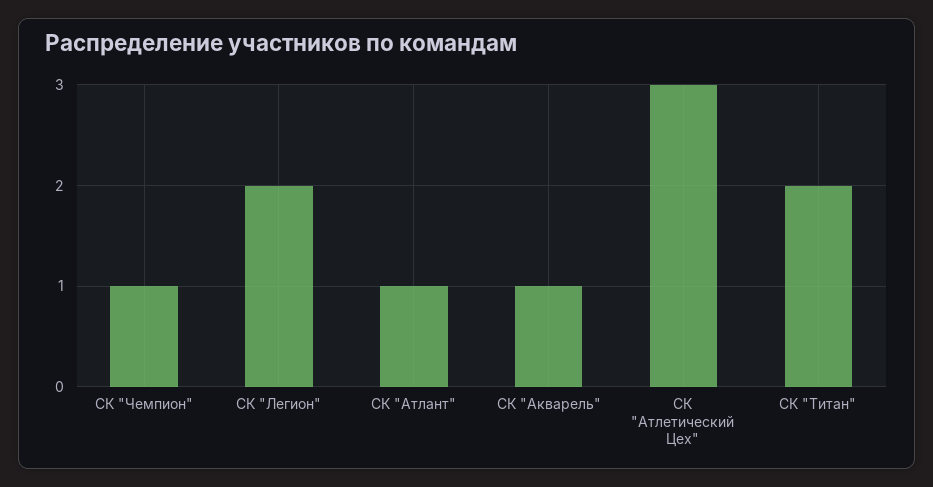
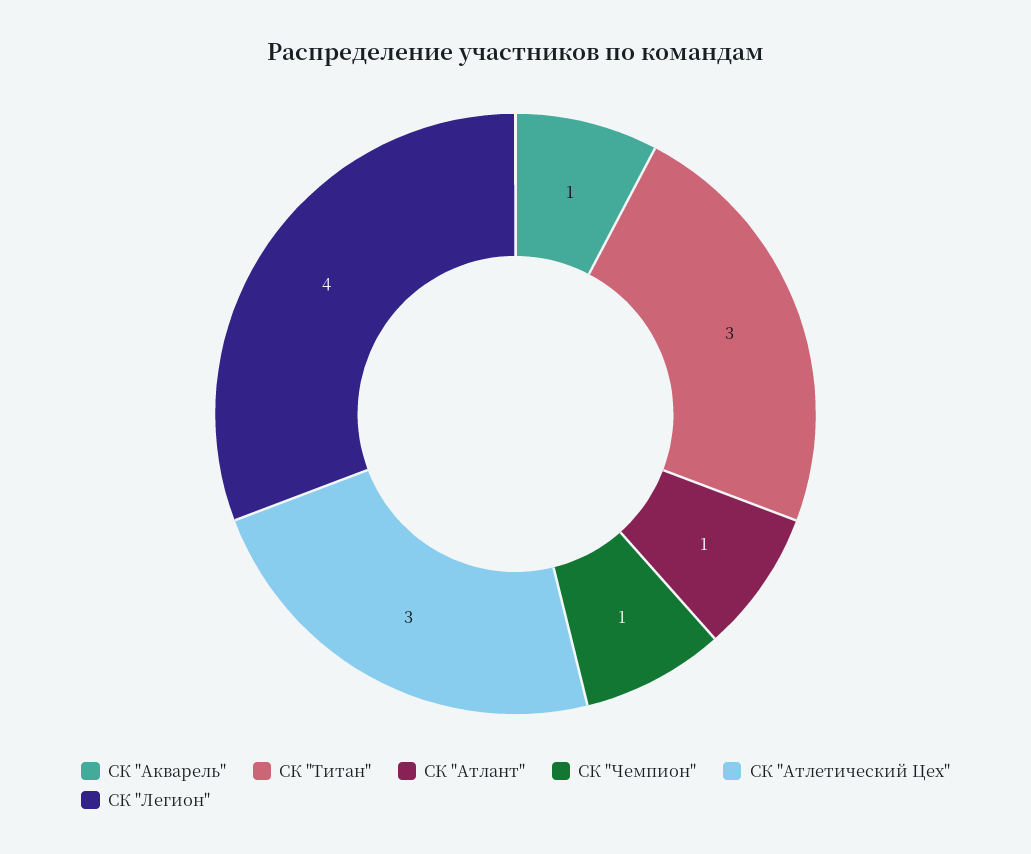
  {
    "СК \"Чемпион\"": 1,
-   "СК \"Легион\"": 2,
+   "СК \"Легион\"": 4,
    "СК \"Атлант\"": 1,
    "СК \"Акварель\"": 1,
    "СК \"Атлетический Цех\"": 3,
-   "СК \"Титан\"": 2
+   "СК \"Титан\"": 3
  }

